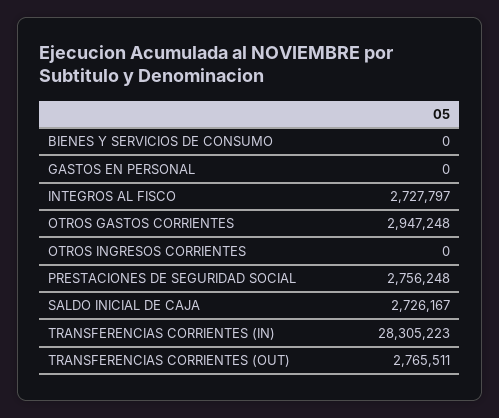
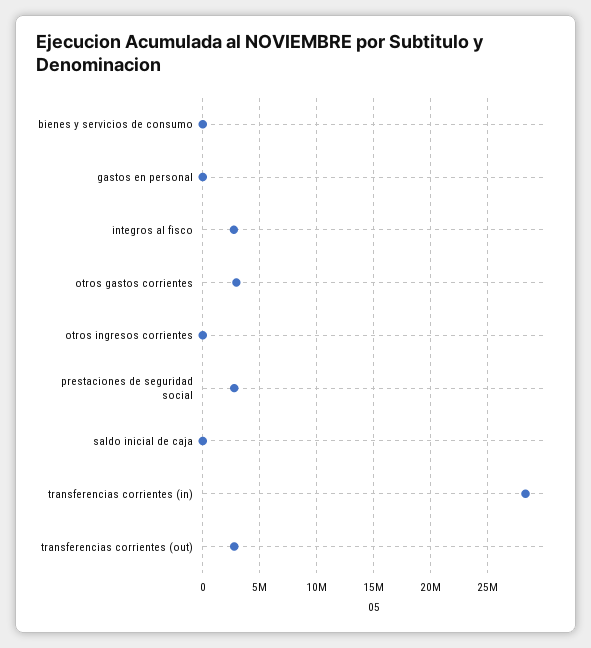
  {
    "BIENES Y SERVICIOS DE CONSUMO": 0,
    "GASTOS EN PERSONAL": 0,
    "INTEGROS AL FISCO": 2727797,
    "OTROS GASTOS CORRIENTES": 2947248,
    "OTROS INGRESOS CORRIENTES": 0,
    "PRESTACIONES DE SEGURIDAD SOCIAL": 2756248,
-   "SALDO INICIAL DE CAJA": 2726167,
+   "SALDO INICIAL DE CAJA": 0,
    "TRANSFERENCIAS CORRIENTES (IN)": 28305223,
    "TRANSFERENCIAS CORRIENTES (OUT)": 2765511
  }

